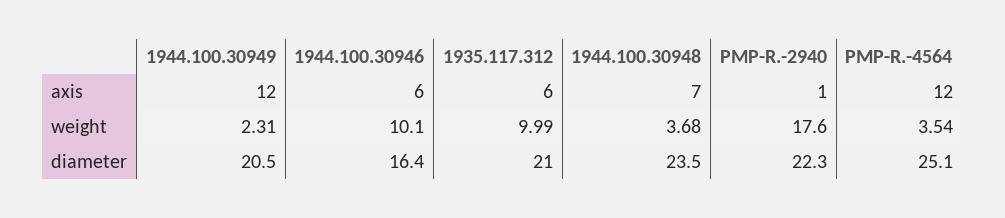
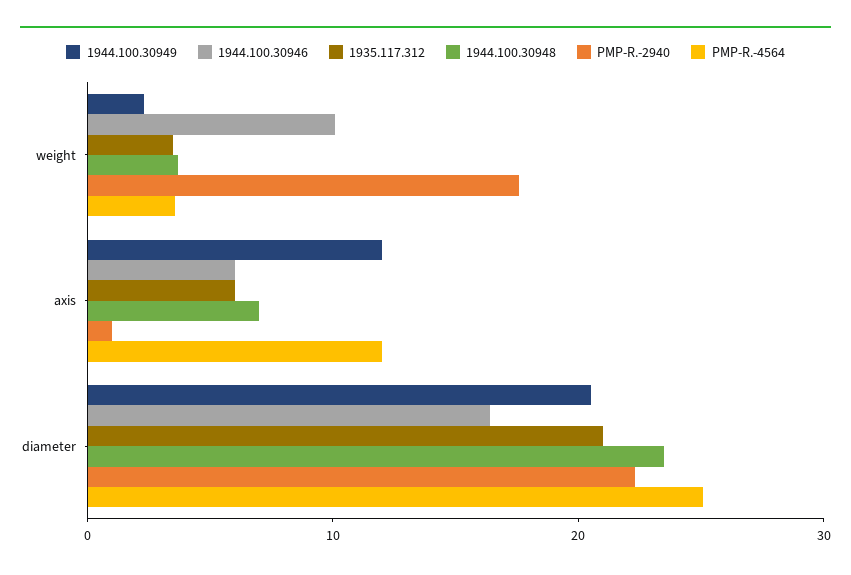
  {
    "1944.100.30949": {
      "axis": 12,
      "weight": 2.31,
      "diameter": 20.5
    },
    "1944.100.30946": {
      "axis": 6,
      "weight": 10.1,
      "diameter": 16.4
    },
    "1935.117.312": {
      "axis": 6,
-     "weight": 9.99,
+     "weight": 4,
      "diameter": 21
    },
    "1944.100.30948": {
      "axis": 7,
      "weight": 3.68,
      "diameter": 23.5
    },
    "PMP-R.-2940": {
      "axis": 1,
      "weight": 17.6,
      "diameter": 22.3
    },
    "PMP-R.-4564": {
      "axis": 12,
      "weight": 3.54,
      "diameter": 25.1
    }
  }

